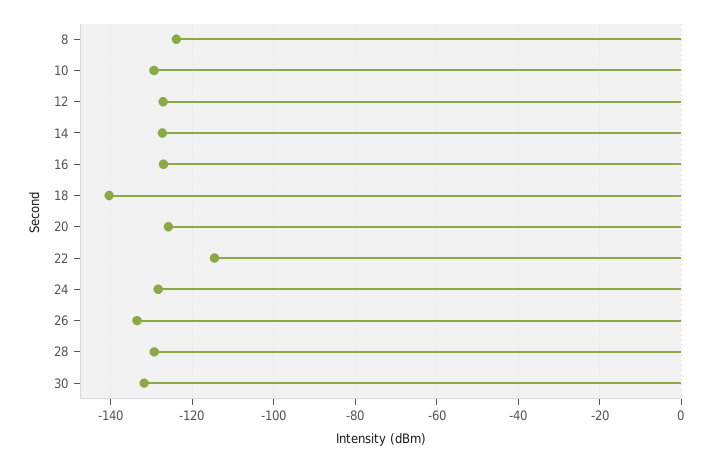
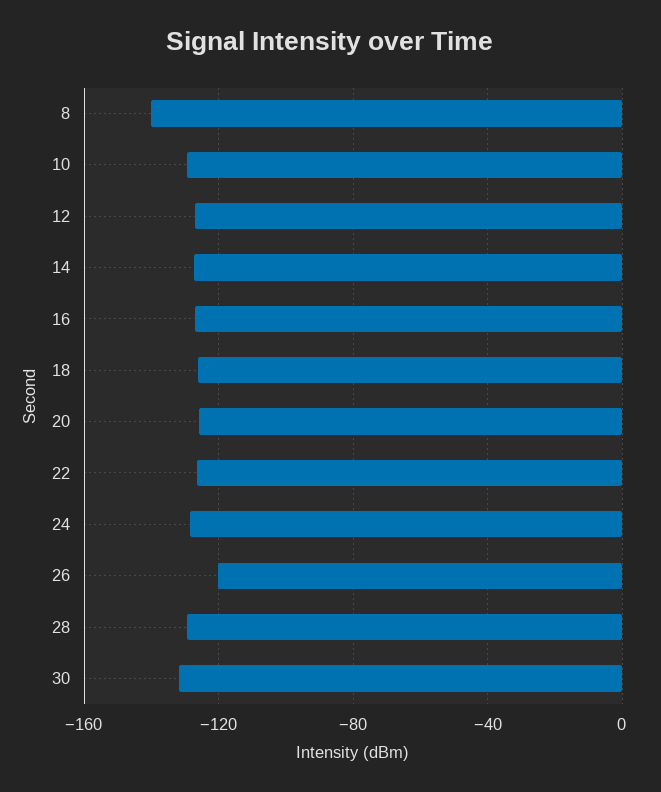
  {
-   "8": -124,
+   "8": -140,
    "10": -130,
    "12": -128,
    "14": -128,
    "16": -128,
-   "18": -140,
+   "18": -125,
    "20": -126,
-   "22": -114,
+   "22": -125,
    "24": -128,
-   "26": -134,
+   "26": -120,
    "28": -130,
    "30": -132
  }

